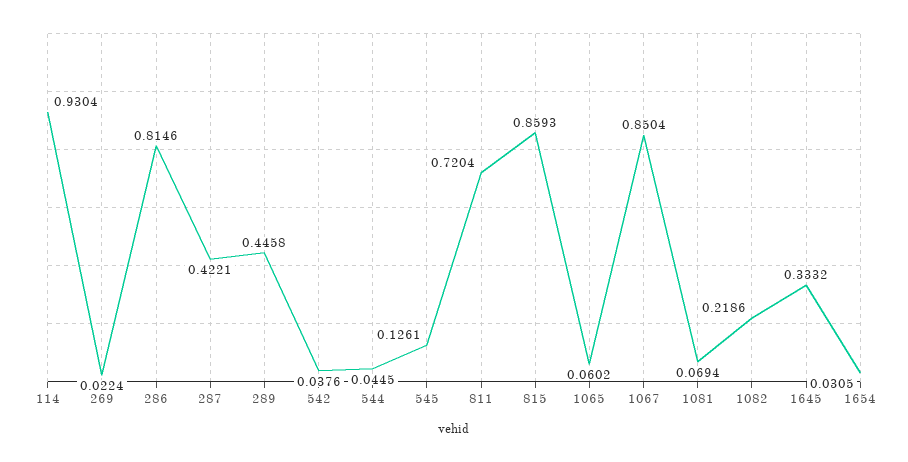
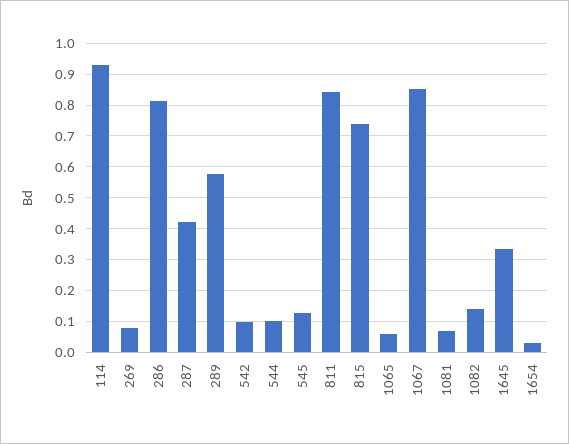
  {
    "114": 0.9304,
-   "269": 0.0224,
+   "269": 0.08,
    "286": 0.8146,
    "287": 0.4221,
-   "289": 0.4458,
+   "289": 0.58,
-   "542": 0.0376,
+   "542": 0.1,
-   "544": 0.0445,
+   "544": 0.1,
    "545": 0.1261,
-   "811": 0.7204,
+   "811": 0.84,
-   "815": 0.8593,
+   "815": 0.74,
    "1065": 0.0602,
    "1067": 0.8504,
    "1081": 0.0694,
-   "1082": 0.2186,
+   "1082": 0.14,
    "1645": 0.3332,
    "1654": 0.0305
  }

